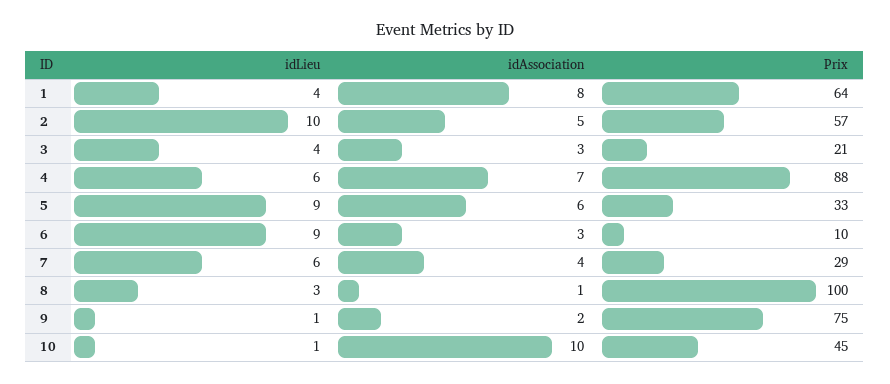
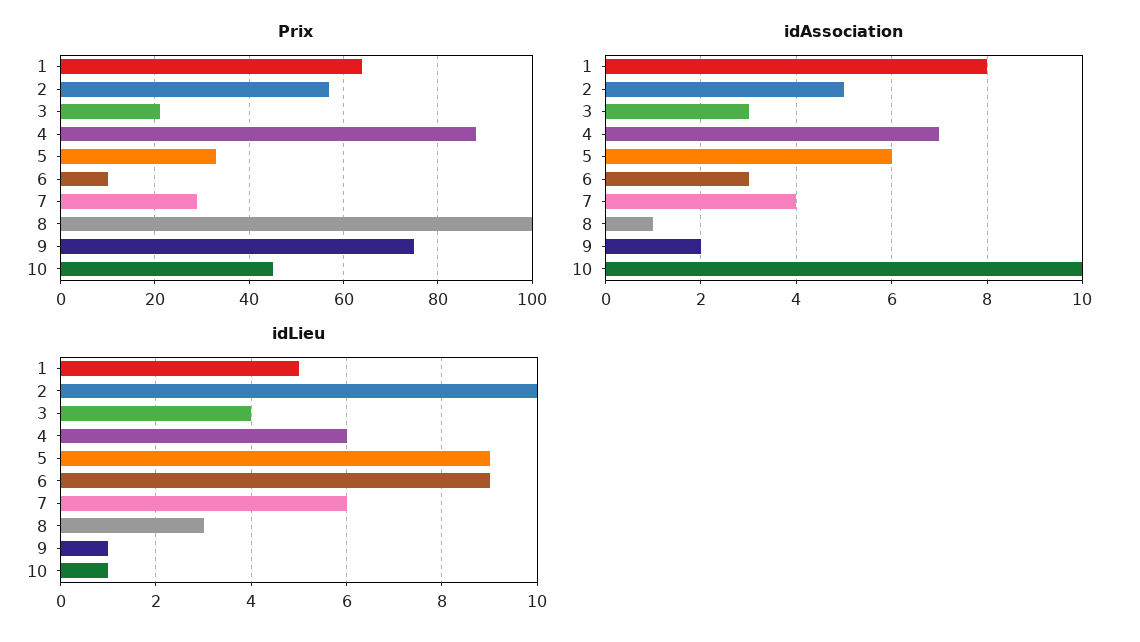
  {
    "idLieu": {
-     "1": 4,
+     "1": 5,
      "2": 10,
      "3": 4,
      "4": 6,
      "5": 9,
      "6": 9,
      "7": 6,
      "8": 3,
      "9": 1,
      "10": 1
    },
    "idAssociation": {
      "1": 8,
      "2": 5,
      "3": 3,
      "4": 7,
      "5": 6,
      "6": 3,
      "7": 4,
      "8": 1,
      "9": 2,
      "10": 10
    },
    "Prix": {
      "1": 64,
      "2": 57,
      "3": 21,
      "4": 88,
      "5": 33,
      "6": 10,
      "7": 29,
      "8": 100,
      "9": 75,
      "10": 45
    }
  }

